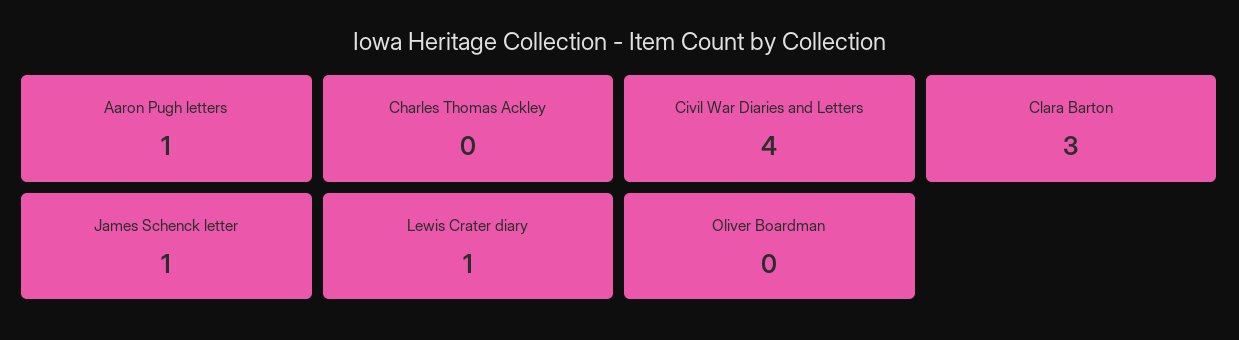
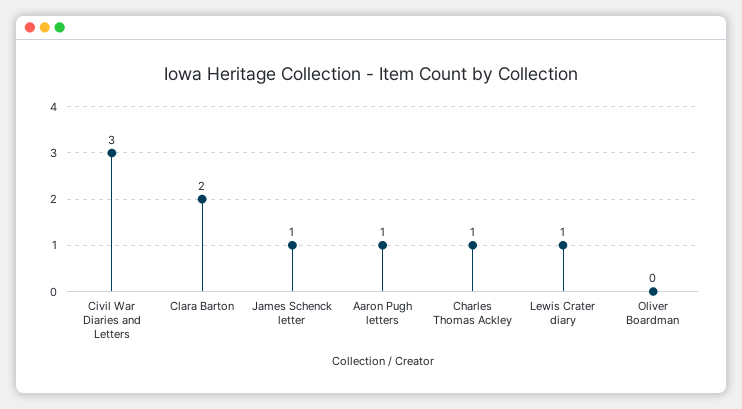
  {
    "Aaron Pugh letters": 1,
-   "Charles Thomas Ackley": 0,
+   "Charles Thomas Ackley": 1,
-   "Civil War Diaries and Letters": 4,
+   "Civil War Diaries and Letters": 3,
-   "Clara Barton": 3,
+   "Clara Barton": 2,
    "James Schenck letter": 1,
    "Lewis Crater diary": 1,
    "Oliver Boardman": 0
  }

